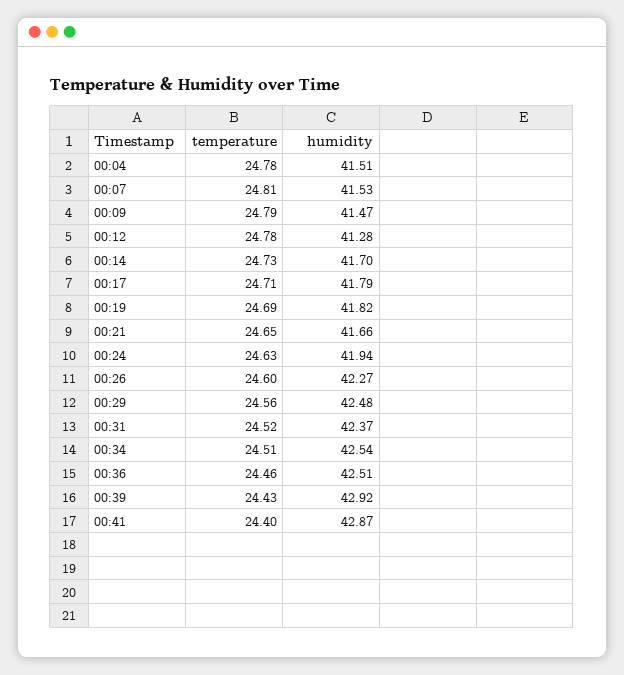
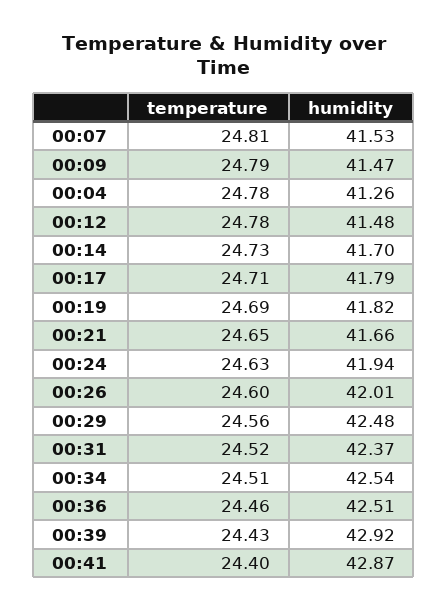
  {
    "temperature": {
      "00:04": 24.78,
      "00:07": 24.81,
      "00:09": 24.79,
      "00:12": 24.78,
      "00:14": 24.73,
      "00:17": 24.71,
      "00:19": 24.69,
      "00:21": 24.65,
      "00:24": 24.63,
      "00:26": 24.6,
      "00:29": 24.56,
      "00:31": 24.52,
      "00:34": 24.51,
      "00:36": 24.46,
      "00:39": 24.43,
      "00:41": 24.4
    },
    "humidity": {
-     "00:04": 41.51,
+     "00:04": 41.26,
      "00:07": 41.53,
      "00:09": 41.47,
-     "00:12": 41.28,
+     "00:12": 41.48,
      "00:14": 41.7,
      "00:17": 41.79,
      "00:19": 41.82,
      "00:21": 41.66,
      "00:24": 41.94,
-     "00:26": 42.27,
+     "00:26": 42.01,
      "00:29": 42.48,
      "00:31": 42.37,
      "00:34": 42.54,
      "00:36": 42.51,
      "00:39": 42.92,
      "00:41": 42.87
    }
  }

